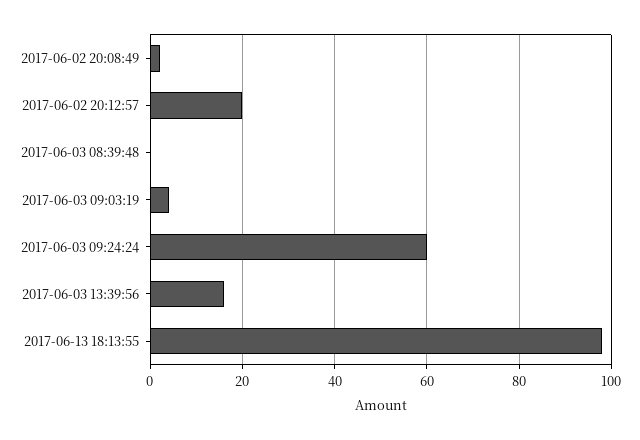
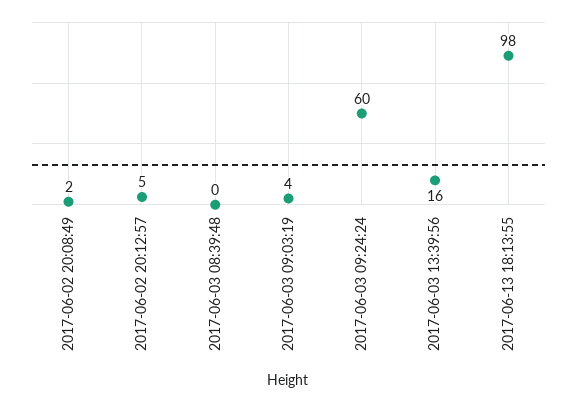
  {
    "2017-06-02 20:08:49": 2,
-   "2017-06-02 20:12:57": 20,
+   "2017-06-02 20:12:57": 5,
    "2017-06-03 08:39:48": 0,
    "2017-06-03 09:03:19": 4,
    "2017-06-03 09:24:24": 60,
    "2017-06-03 13:39:56": 16,
    "2017-06-13 18:13:55": 98
  }

